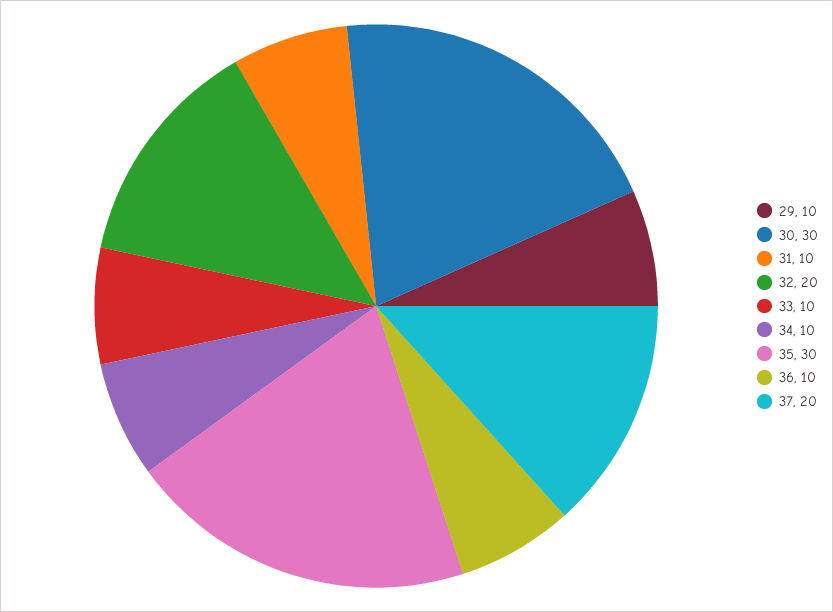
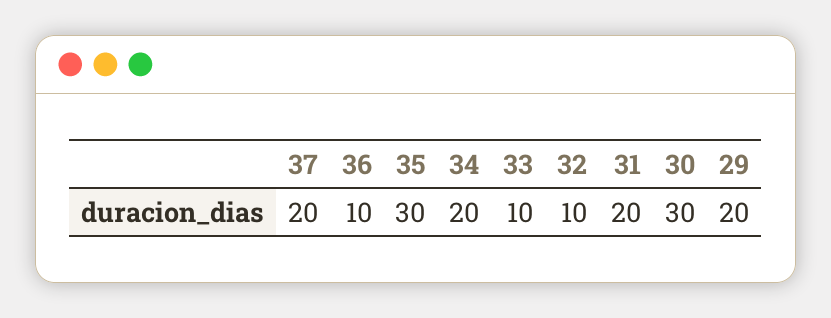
  {
-   "29": 10,
+   "29": 20,
    "30": 30,
-   "31": 10,
+   "31": 20,
-   "32": 20,
+   "32": 10,
    "33": 10,
-   "34": 10,
+   "34": 20,
    "35": 30,
    "36": 10,
    "37": 20
  }

